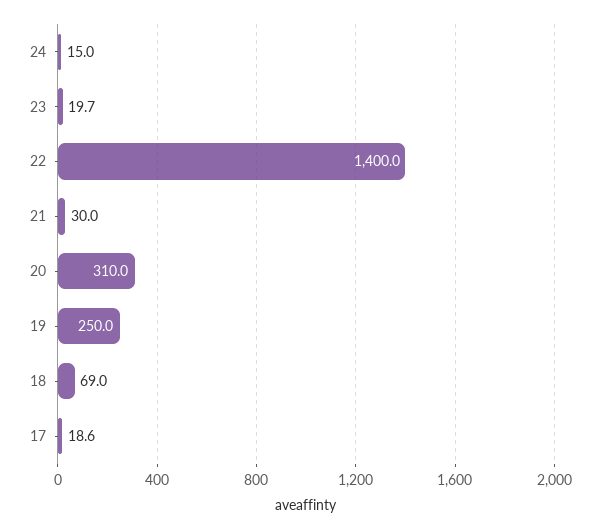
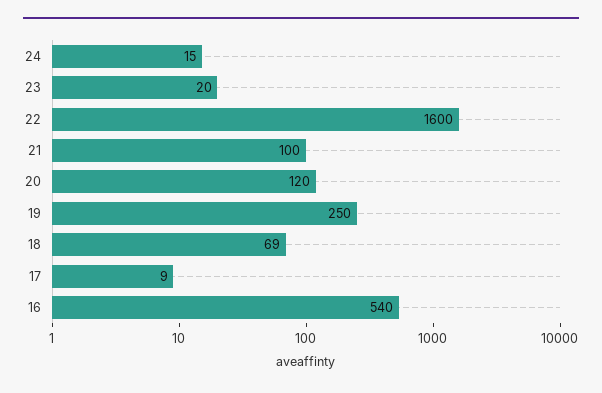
  {
    "24": 15,
    "23": 19.7,
-   "22": 1400,
+   "22": 1600,
-   "21": 30,
+   "21": 100,
-   "20": 310,
+   "20": 120,
    "19": 250,
    "18": 69,
-   "17": 18.6
+   "17": 9,
+   "16": 540
  }

